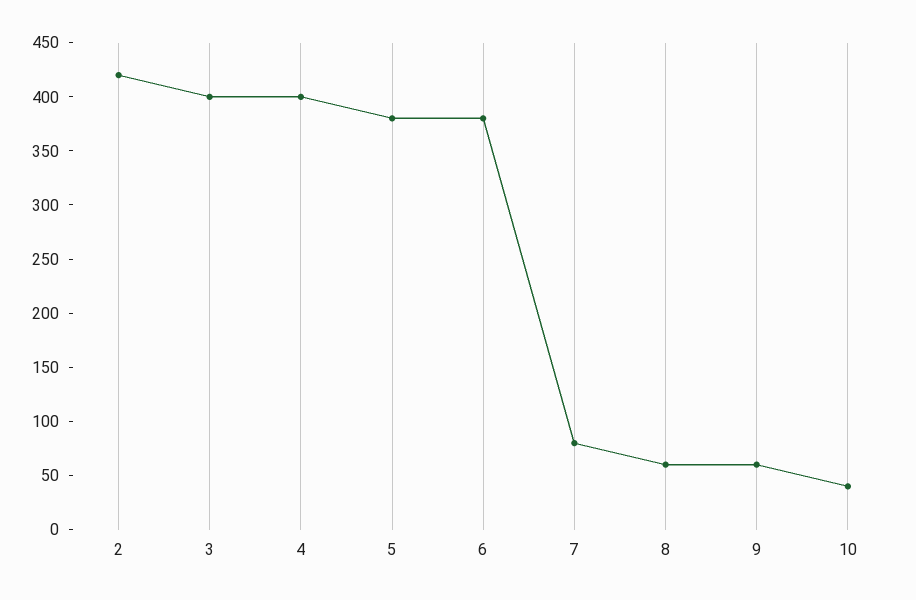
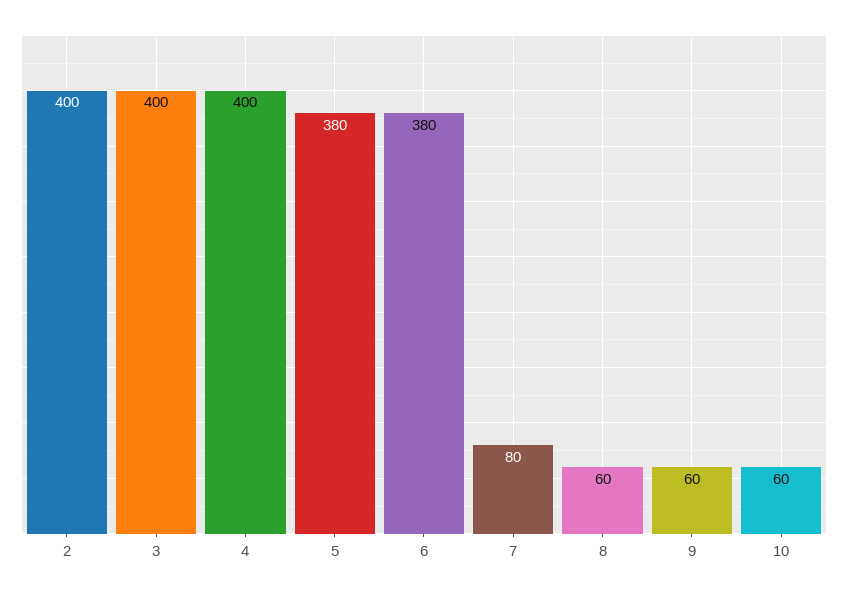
  {
-   "2": 420,
+   "2": 400,
    "3": 400,
    "4": 400,
    "5": 380,
    "6": 380,
    "7": 80,
    "8": 60,
    "9": 60,
-   "10": 40
+   "10": 60
  }

